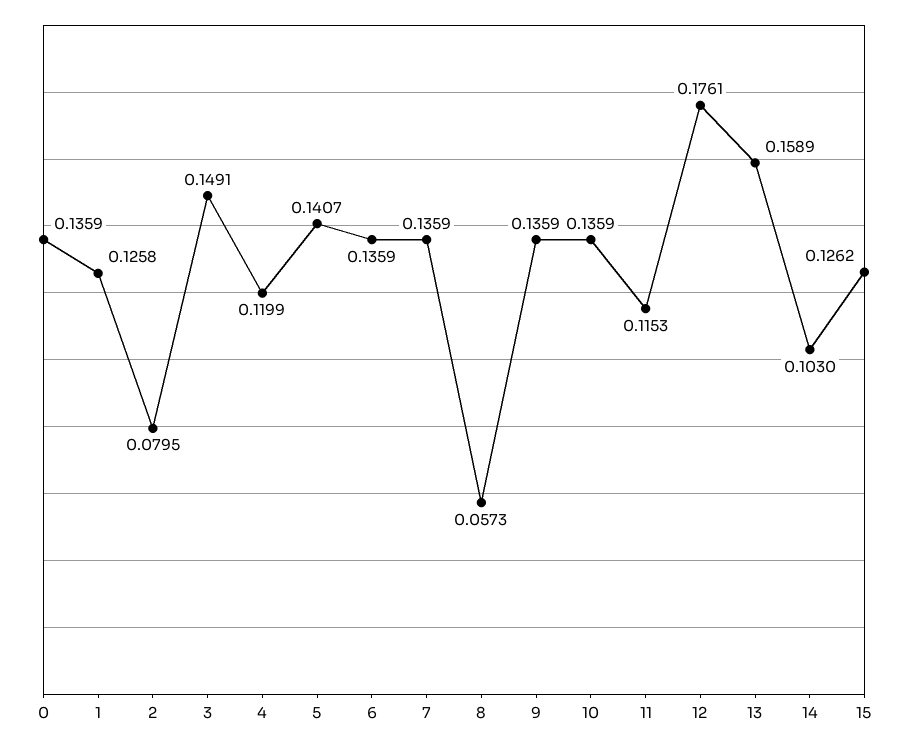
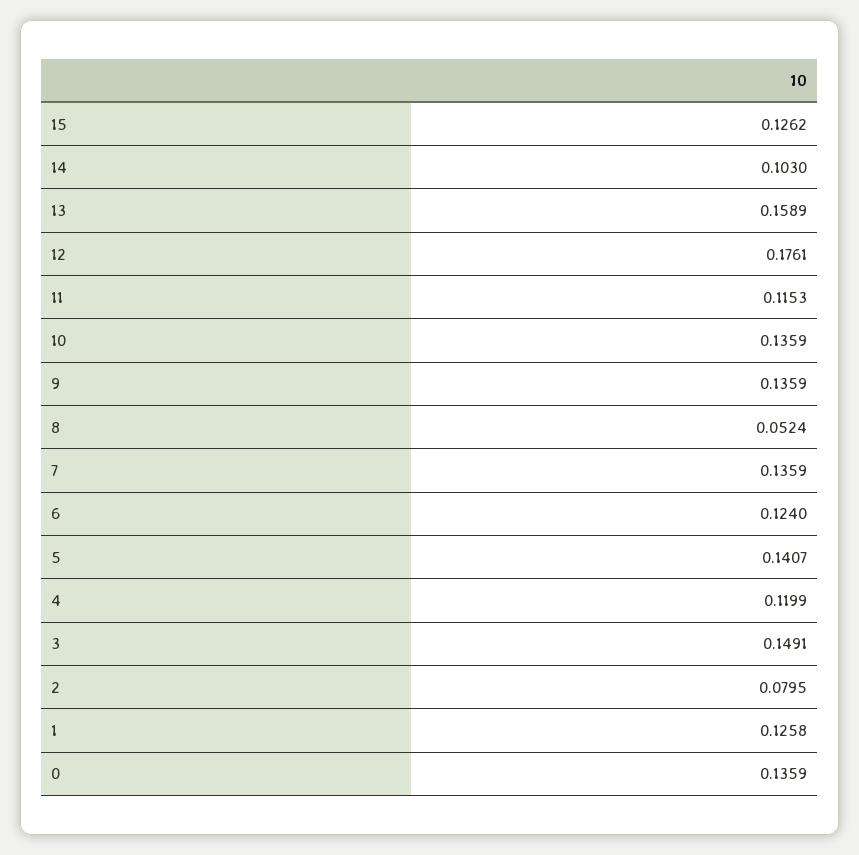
  {
    "0": 0.1359,
    "1": 0.1258,
    "2": 0.0795,
    "3": 0.1491,
    "4": 0.1199,
    "5": 0.1407,
-   "6": 0.1359,
+   "6": 0.124,
    "7": 0.1359,
-   "8": 0.0573,
+   "8": 0.0524,
    "9": 0.1359,
    "10": 0.1359,
    "11": 0.1153,
    "12": 0.1761,
    "13": 0.1589,
    "14": 0.103,
    "15": 0.1262
  }

